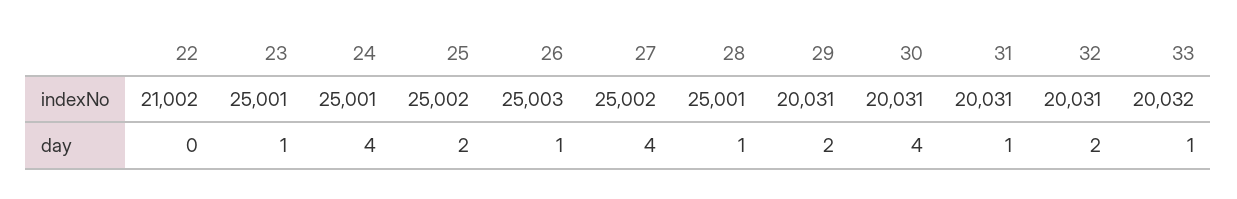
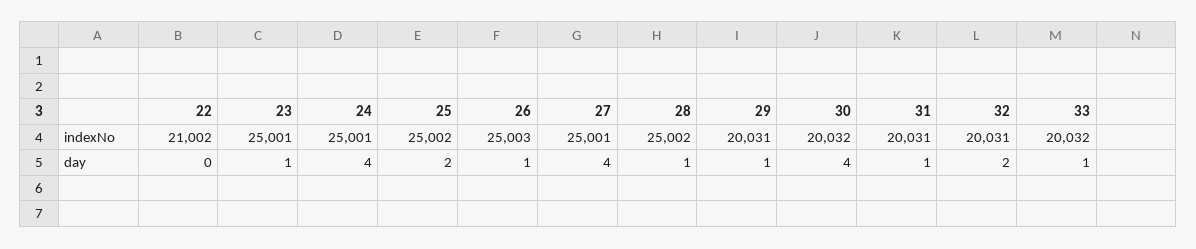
  {
    "22": {
      "indexNo": 21002,
      "day": 0
    },
    "23": {
      "indexNo": 25001,
      "day": 1
    },
    "24": {
      "indexNo": 25001,
      "day": 4
    },
    "25": {
      "indexNo": 25002,
      "day": 2
    },
    "26": {
      "indexNo": 25003,
      "day": 1
    },
    "27": {
-     "indexNo": 25002,
+     "indexNo": 25001,
      "day": 4
    },
    "28": {
-     "indexNo": 25001,
+     "indexNo": 25002,
      "day": 1
    },
    "29": {
      "indexNo": 20031,
-     "day": 2
+     "day": 1
    },
    "30": {
-     "indexNo": 20031,
+     "indexNo": 20032,
      "day": 4
    },
    "31": {
      "indexNo": 20031,
      "day": 1
    },
    "32": {
      "indexNo": 20031,
      "day": 2
    },
    "33": {
      "indexNo": 20032,
      "day": 1
    }
  }

